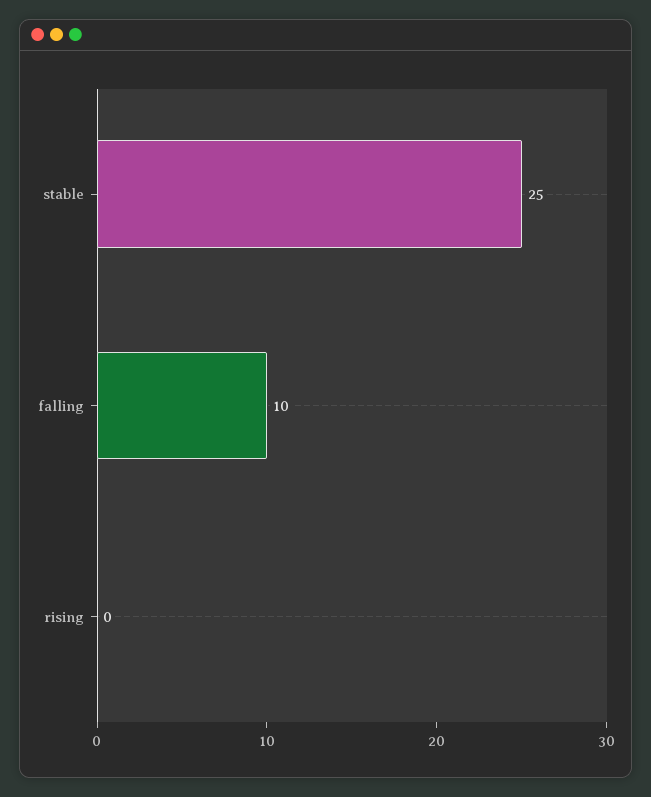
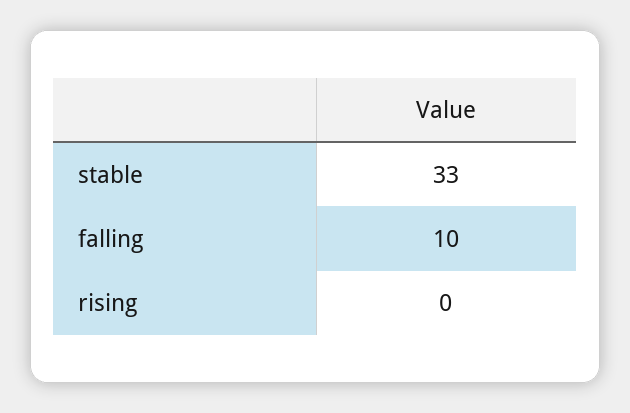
  {
-   "stable": 25,
+   "stable": 33,
    "falling": 10,
    "rising": 0
  }

